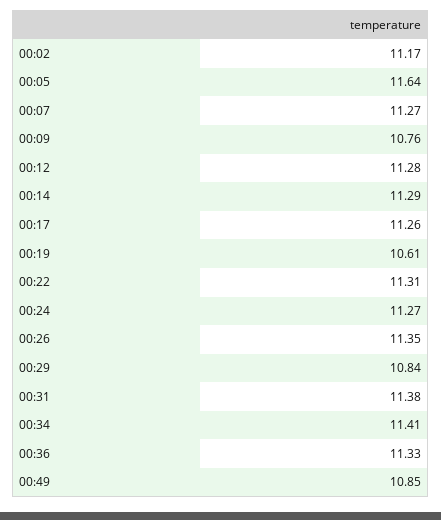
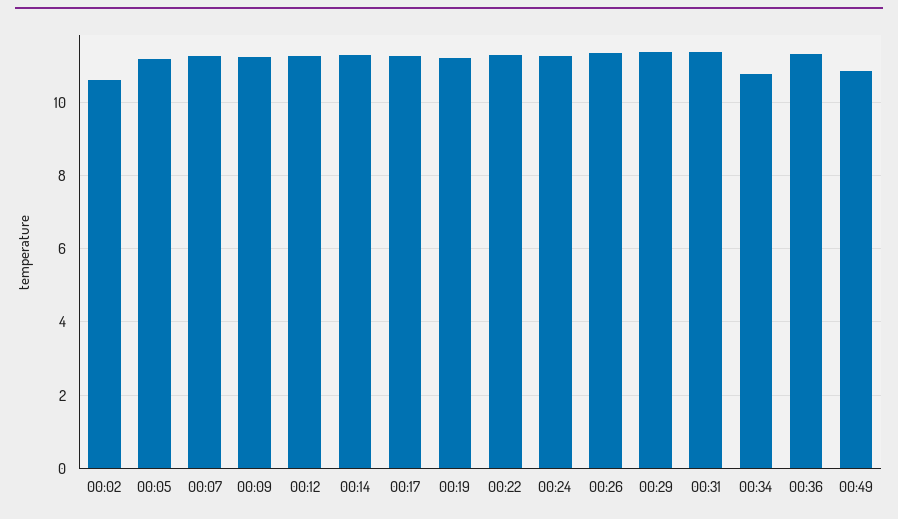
  {
-   "00:02": 11.17,
+   "00:02": 10.6,
-   "00:05": 11.64,
+   "00:05": 11.2,
    "00:07": 11.27,
-   "00:09": 10.76,
+   "00:09": 11.2,
    "00:12": 11.28,
    "00:14": 11.29,
    "00:17": 11.26,
-   "00:19": 10.61,
+   "00:19": 11.2,
    "00:22": 11.31,
    "00:24": 11.27,
    "00:26": 11.35,
-   "00:29": 10.84,
+   "00:29": 11.4,
    "00:31": 11.38,
-   "00:34": 11.41,
+   "00:34": 10.8,
    "00:36": 11.33,
    "00:49": 10.85
  }

